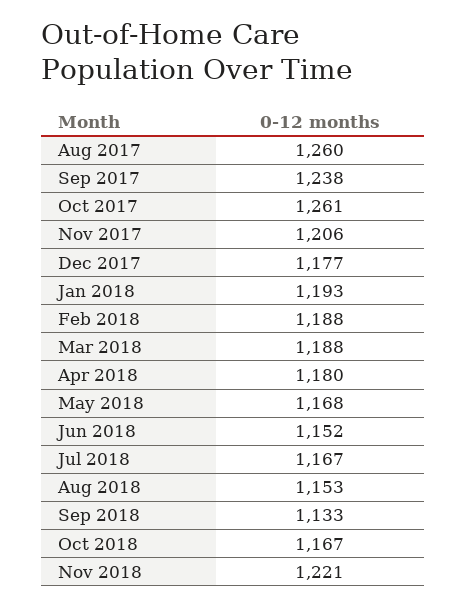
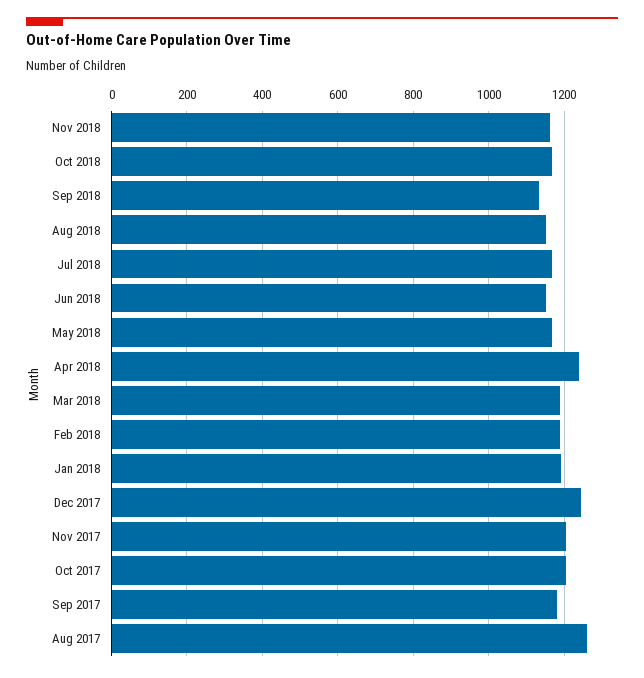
  {
    "Aug 2017": 1260,
-   "Sep 2017": 1238,
+   "Sep 2017": 1180,
-   "Oct 2017": 1261,
+   "Oct 2017": 1200,
    "Nov 2017": 1206,
-   "Dec 2017": 1177,
+   "Dec 2017": 1240,
    "Jan 2018": 1193,
    "Feb 2018": 1188,
    "Mar 2018": 1188,
-   "Apr 2018": 1180,
+   "Apr 2018": 1240,
    "May 2018": 1168,
    "Jun 2018": 1152,
    "Jul 2018": 1167,
    "Aug 2018": 1153,
    "Sep 2018": 1133,
    "Oct 2018": 1167,
-   "Nov 2018": 1221
+   "Nov 2018": 1160
  }

